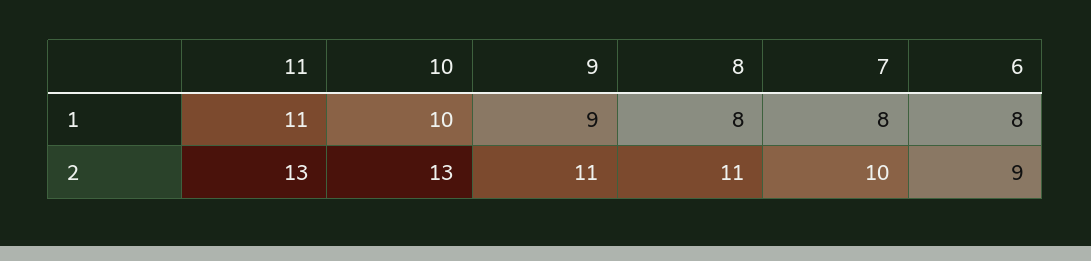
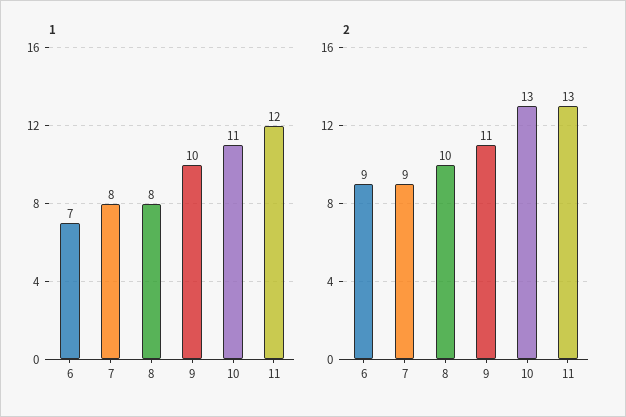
  {
    "1": {
-     "11": 11,
+     "11": 12,
-     "10": 10,
+     "10": 11,
-     "9": 9,
+     "9": 10,
      "8": 8,
      "7": 8,
-     "6": 8
+     "6": 7
    },
    "2": {
      "11": 13,
      "10": 13,
      "9": 11,
-     "8": 11,
+     "8": 10,
-     "7": 10,
+     "7": 9,
      "6": 9
    }
  }

